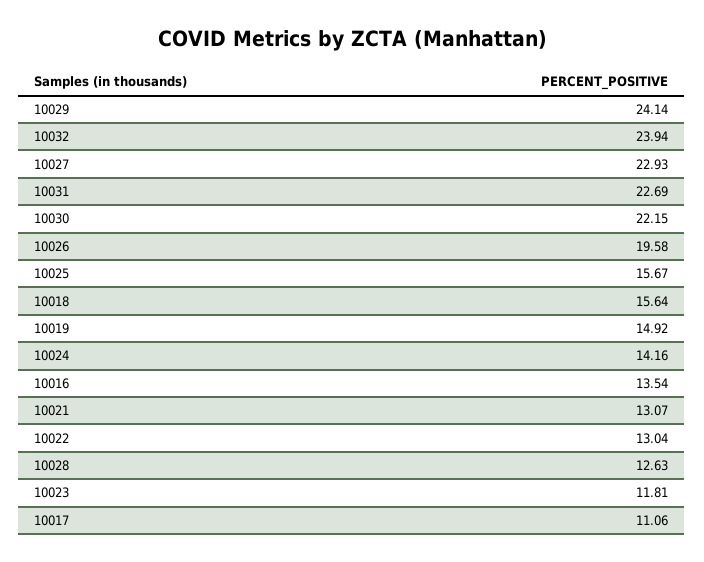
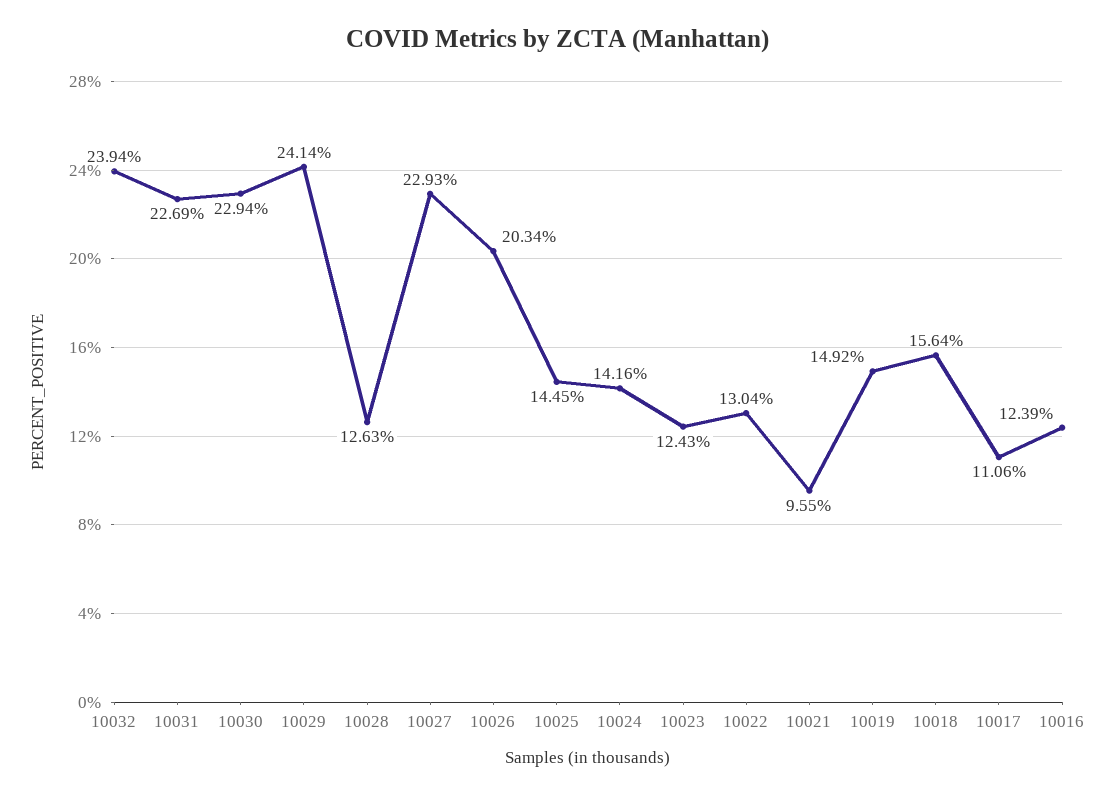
  {
    "10029": 24.14,
    "10032": 23.94,
    "10027": 22.93,
    "10031": 22.69,
-   "10030": 22.15,
+   "10030": 22.94,
-   "10026": 19.58,
+   "10026": 20.34,
-   "10025": 15.67,
+   "10025": 14.45,
    "10018": 15.64,
    "10019": 14.92,
    "10024": 14.16,
-   "10016": 13.54,
+   "10016": 12.39,
-   "10021": 13.07,
+   "10021": 9.55,
    "10022": 13.04,
    "10028": 12.63,
-   "10023": 11.81,
+   "10023": 12.43,
    "10017": 11.06
  }

